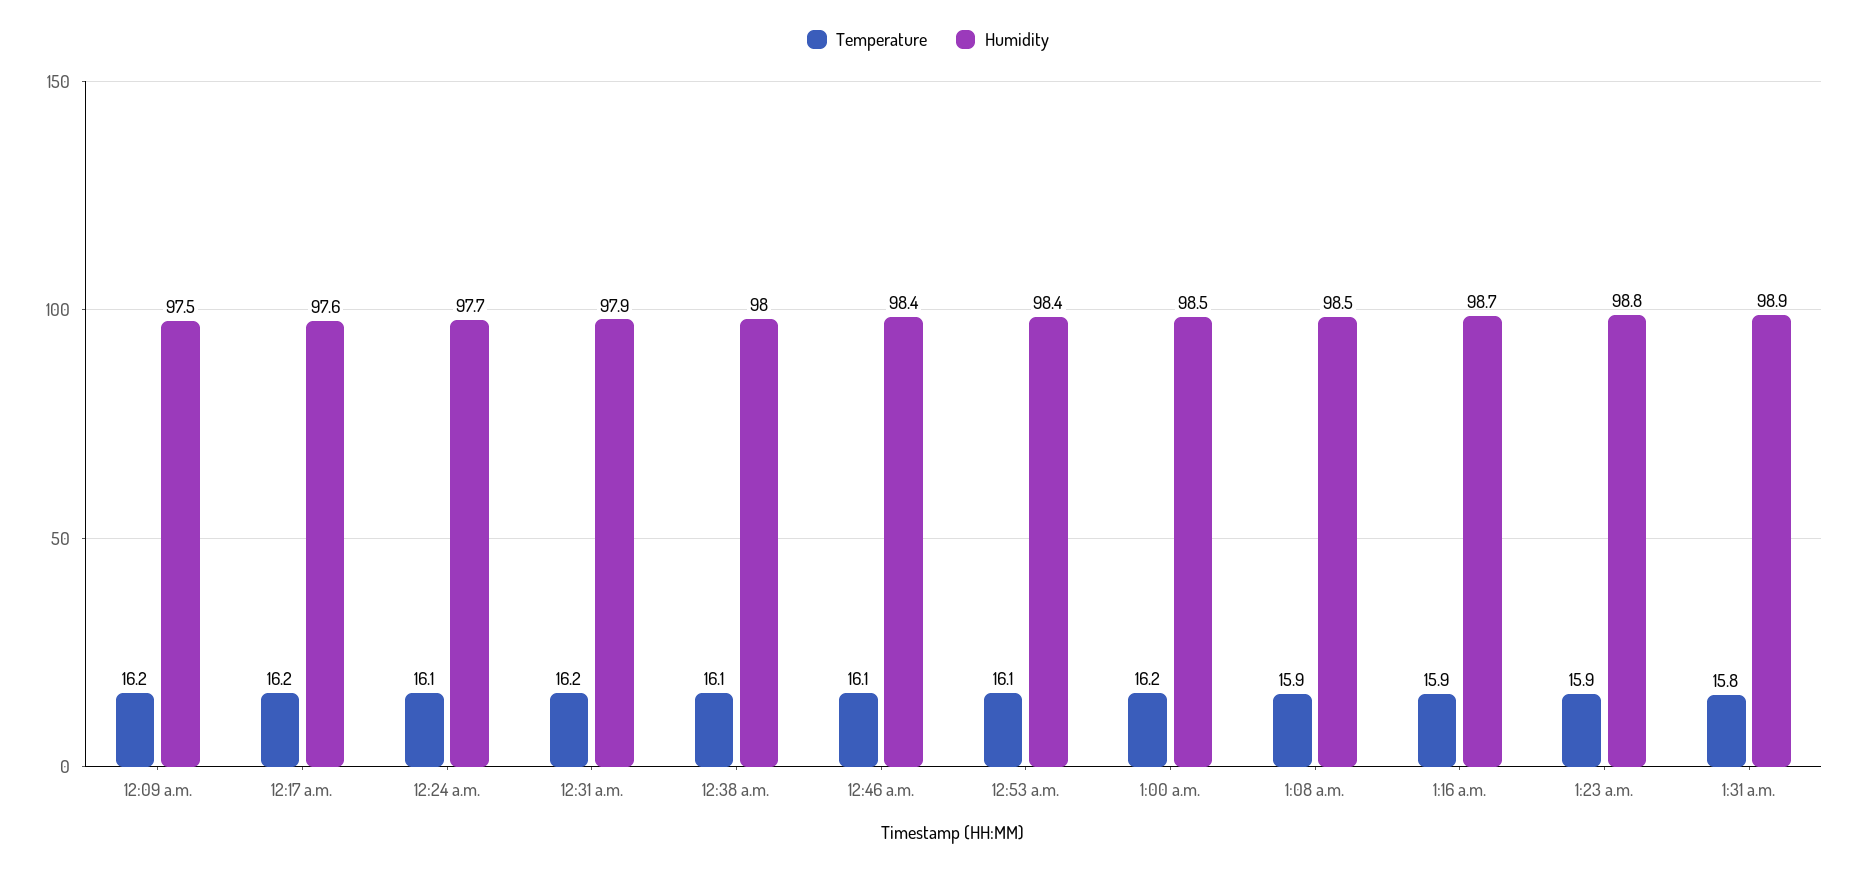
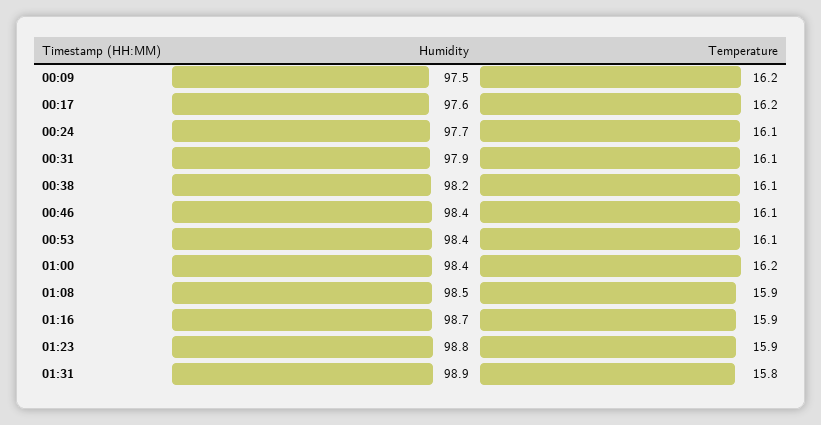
  {
    "Temperature": {
      "12:09 a.m.": 16.2,
      "12:17 a.m.": 16.2,
      "12:24 a.m.": 16.1,
-     "12:31 a.m.": 16.2,
+     "12:31 a.m.": 16.1,
      "12:38 a.m.": 16.1,
      "12:46 a.m.": 16.1,
      "12:53 a.m.": 16.1,
      "1:00 a.m.": 16.2,
      "1:08 a.m.": 15.9,
      "1:16 a.m.": 15.9,
      "1:23 a.m.": 15.9,
      "1:31 a.m.": 15.8
    },
    "Humidity": {
      "12:09 a.m.": 97.5,
      "12:17 a.m.": 97.6,
      "12:24 a.m.": 97.7,
      "12:31 a.m.": 97.9,
-     "12:38 a.m.": 98,
+     "12:38 a.m.": 98.2,
      "12:46 a.m.": 98.4,
      "12:53 a.m.": 98.4,
-     "1:00 a.m.": 98.5,
+     "1:00 a.m.": 98.4,
      "1:08 a.m.": 98.5,
      "1:16 a.m.": 98.7,
      "1:23 a.m.": 98.8,
      "1:31 a.m.": 98.9
    }
  }

